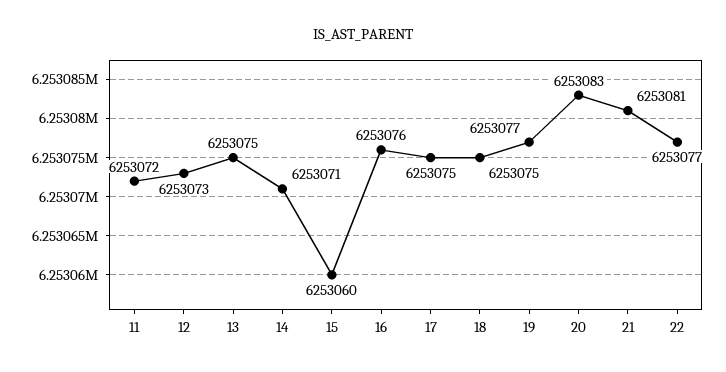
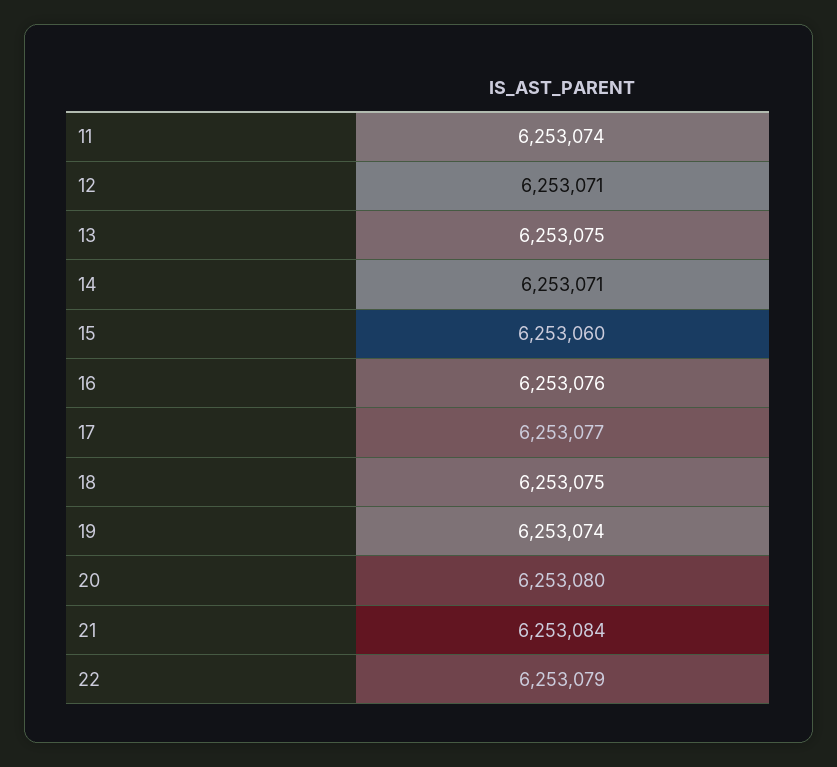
  {
-   "11": 6253072,
+   "11": 6253074,
-   "12": 6253073,
+   "12": 6253071,
    "13": 6253075,
    "14": 6253071,
    "15": 6253060,
    "16": 6253076,
-   "17": 6253075,
+   "17": 6253077,
    "18": 6253075,
-   "19": 6253077,
+   "19": 6253074,
-   "20": 6253083,
+   "20": 6253080,
-   "21": 6253081,
+   "21": 6253084,
-   "22": 6253077
+   "22": 6253079
  }

